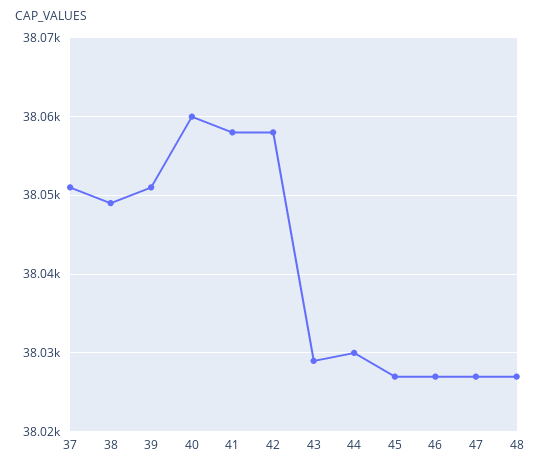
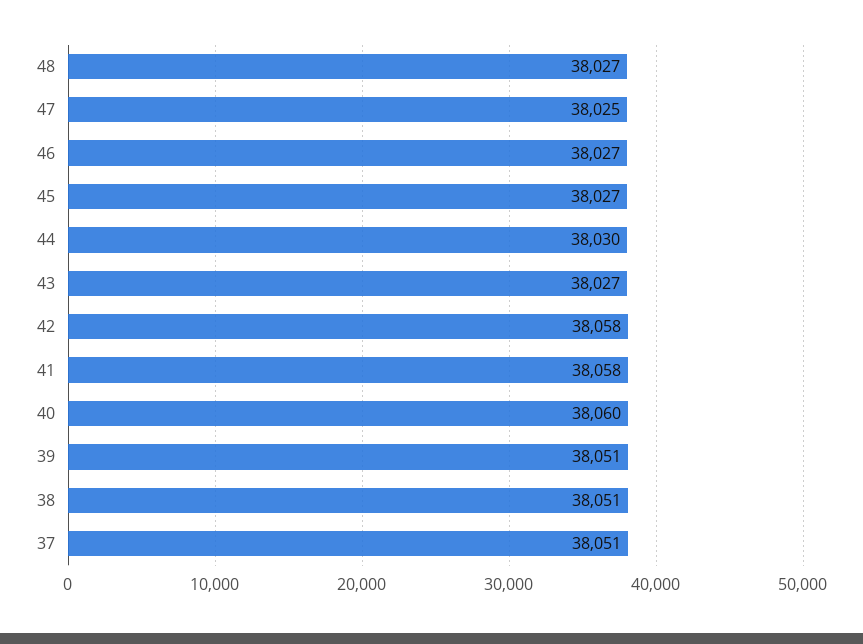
  {
    "37": 38051,
-   "38": 38049,
+   "38": 38051,
    "39": 38051,
    "40": 38060,
    "41": 38058,
    "42": 38058,
-   "43": 38029,
+   "43": 38027,
    "44": 38030,
    "45": 38027,
    "46": 38027,
-   "47": 38027,
+   "47": 38025,
    "48": 38027
  }

